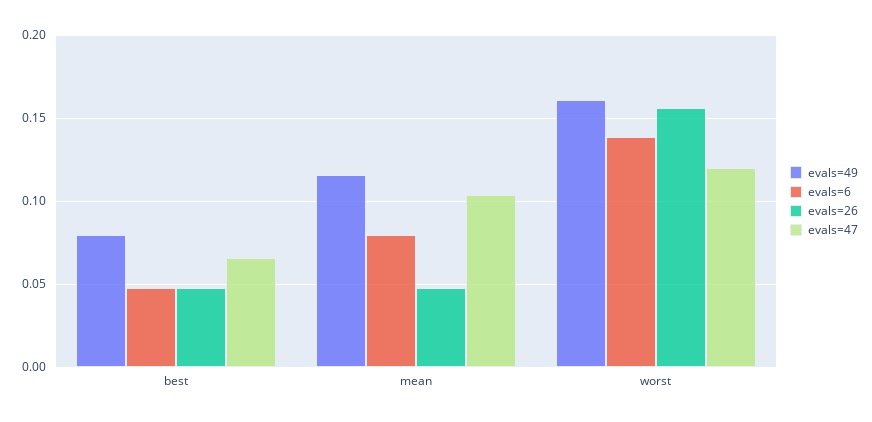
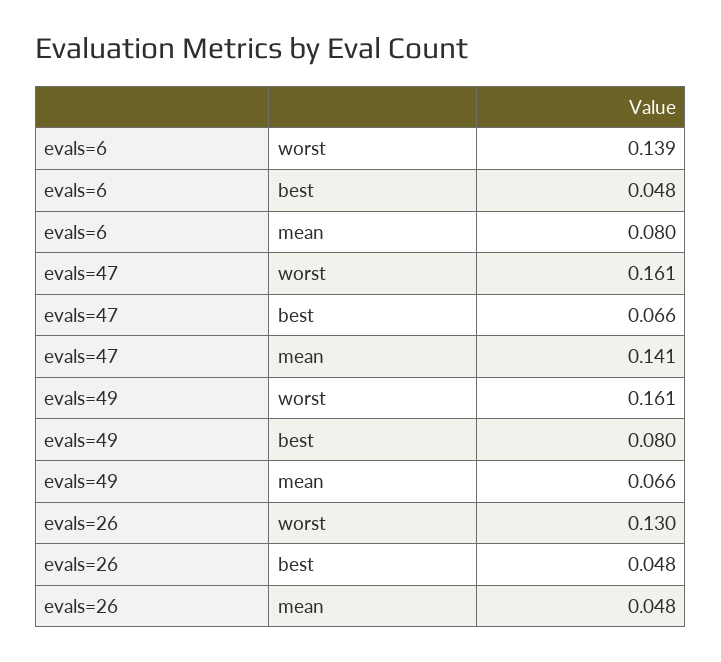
  {
    "evals=49": {
      "best": 0.08,
-     "mean": 0.115,
+     "mean": 0.066,
      "worst": 0.161
    },
    "evals=6": {
      "best": 0.048,
      "mean": 0.08,
      "worst": 0.139
    },
    "evals=26": {
      "best": 0.048,
      "mean": 0.048,
-     "worst": 0.155
+     "worst": 0.13
    },
    "evals=47": {
      "best": 0.066,
-     "mean": 0.105,
+     "mean": 0.141,
-     "worst": 0.12
+     "worst": 0.161
    }
  }

